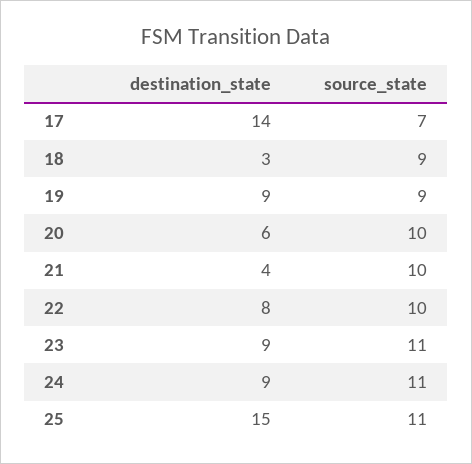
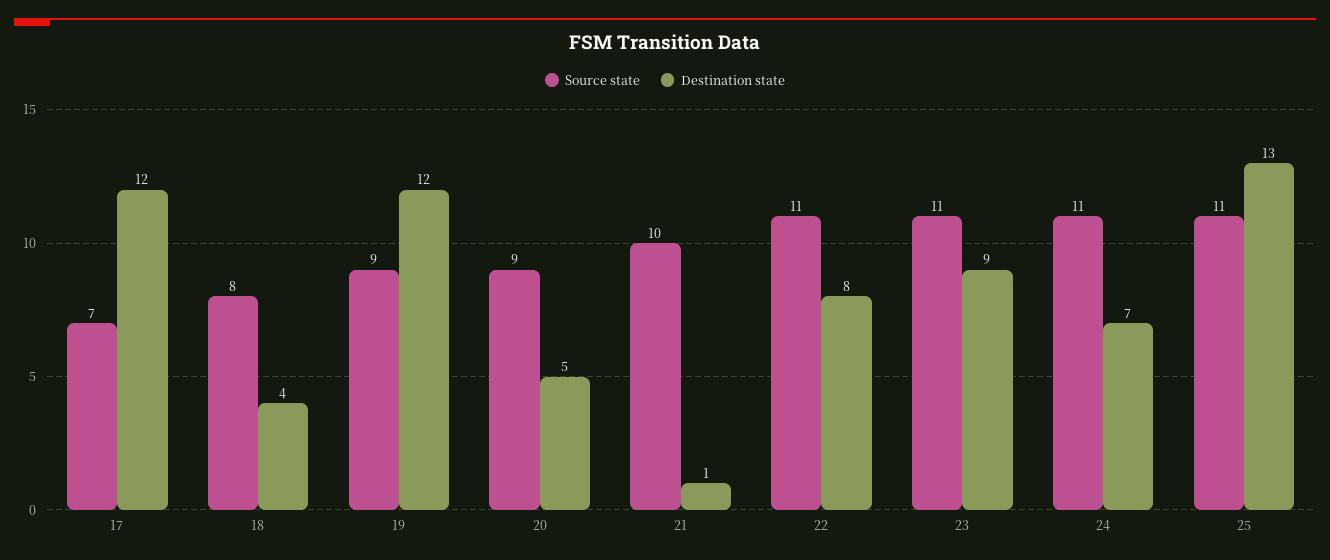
  {
    "destination_state": {
-     "17": 14,
+     "17": 12,
-     "18": 3,
+     "18": 4,
-     "19": 9,
+     "19": 12,
-     "20": 6,
+     "20": 5,
-     "21": 4,
+     "21": 1,
      "22": 8,
      "23": 9,
-     "24": 9,
+     "24": 7,
-     "25": 15
+     "25": 13
    },
    "source_state": {
      "17": 7,
-     "18": 9,
+     "18": 8,
      "19": 9,
-     "20": 10,
+     "20": 9,
      "21": 10,
-     "22": 10,
+     "22": 11,
      "23": 11,
      "24": 11,
      "25": 11
    }
  }

